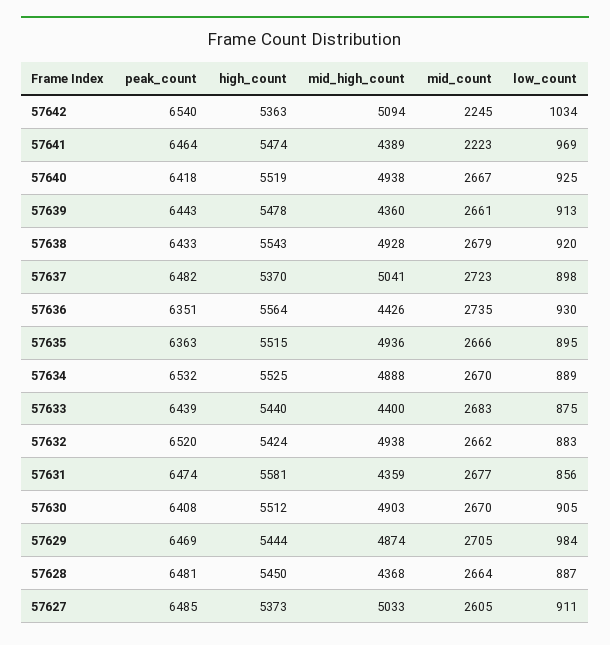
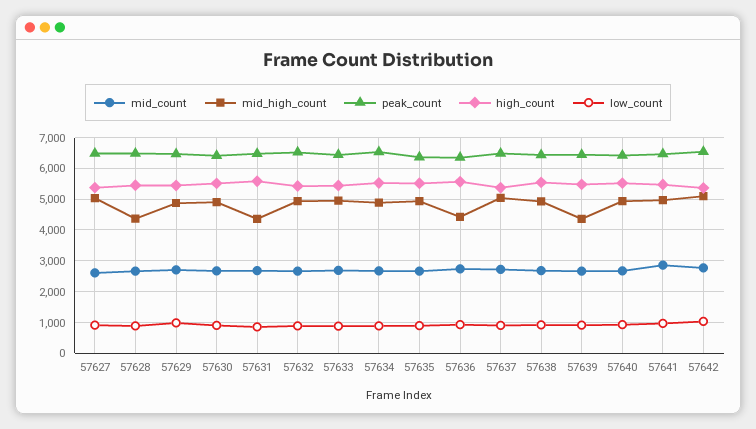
  {
    "peak_count": {
      "57642": 6540,
      "57641": 6464,
      "57640": 6418,
      "57639": 6443,
      "57638": 6433,
      "57637": 6482,
      "57636": 6351,
      "57635": 6363,
      "57634": 6532,
      "57633": 6439,
      "57632": 6520,
      "57631": 6474,
      "57630": 6408,
      "57629": 6469,
      "57628": 6481,
      "57627": 6485
    },
    "high_count": {
      "57642": 5363,
      "57641": 5474,
      "57640": 5519,
      "57639": 5478,
      "57638": 5543,
      "57637": 5370,
      "57636": 5564,
      "57635": 5515,
      "57634": 5525,
      "57633": 5440,
      "57632": 5424,
      "57631": 5581,
      "57630": 5512,
      "57629": 5444,
      "57628": 5450,
      "57627": 5373
    },
    "mid_high_count": {
      "57642": 5094,
-     "57641": 4389,
+     "57641": 5000,
      "57640": 4938,
      "57639": 4360,
      "57638": 4928,
      "57637": 5041,
      "57636": 4426,
      "57635": 4936,
      "57634": 4888,
-     "57633": 4400,
+     "57633": 5000,
      "57632": 4938,
      "57631": 4359,
      "57630": 4903,
      "57629": 4874,
      "57628": 4368,
      "57627": 5033
    },
    "mid_count": {
-     "57642": 2245,
+     "57642": 2800,
-     "57641": 2223,
+     "57641": 2800,
      "57640": 2667,
      "57639": 2661,
      "57638": 2679,
      "57637": 2723,
      "57636": 2735,
      "57635": 2666,
      "57634": 2670,
      "57633": 2683,
      "57632": 2662,
      "57631": 2677,
      "57630": 2670,
      "57629": 2705,
      "57628": 2664,
      "57627": 2605
    },
    "low_count": {
      "57642": 1034,
      "57641": 969,
      "57640": 925,
      "57639": 913,
      "57638": 920,
      "57637": 898,
      "57636": 930,
      "57635": 895,
      "57634": 889,
      "57633": 875,
      "57632": 883,
      "57631": 856,
      "57630": 905,
      "57629": 984,
      "57628": 887,
      "57627": 911
    }
  }

